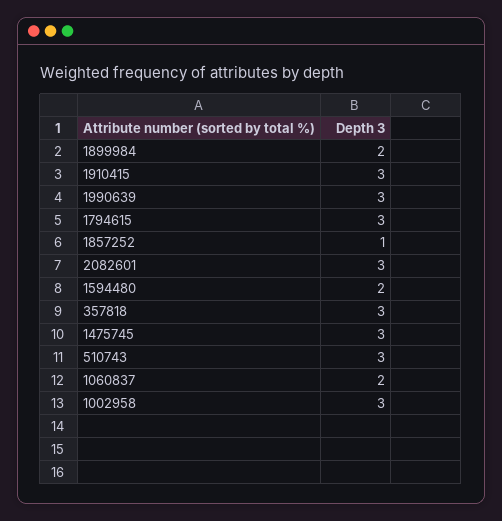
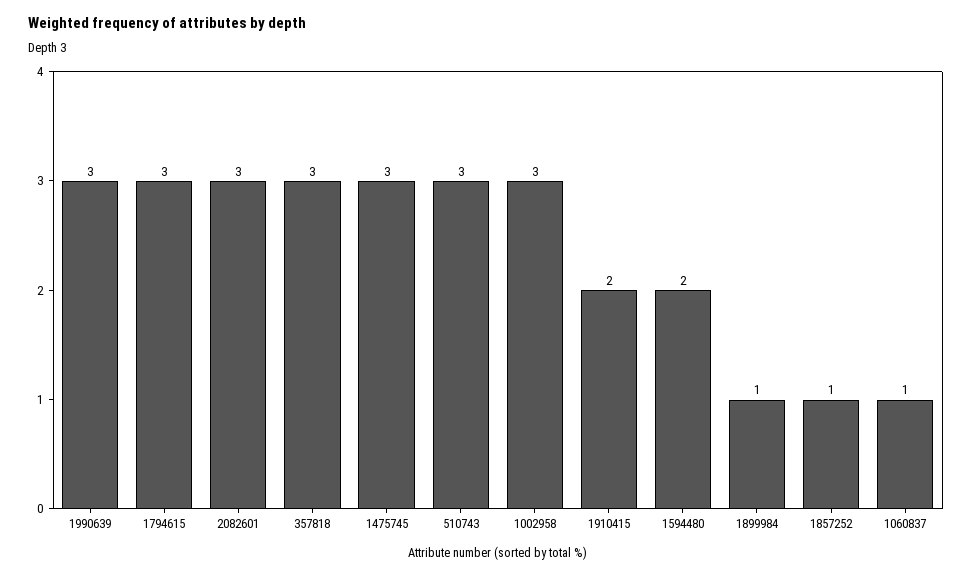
  {
-   "1899984": 2,
+   "1899984": 1,
-   "1910415": 3,
+   "1910415": 2,
    "1990639": 3,
    "1794615": 3,
    "1857252": 1,
    "2082601": 3,
    "1594480": 2,
    "357818": 3,
    "1475745": 3,
    "510743": 3,
-   "1060837": 2,
+   "1060837": 1,
    "1002958": 3
  }

